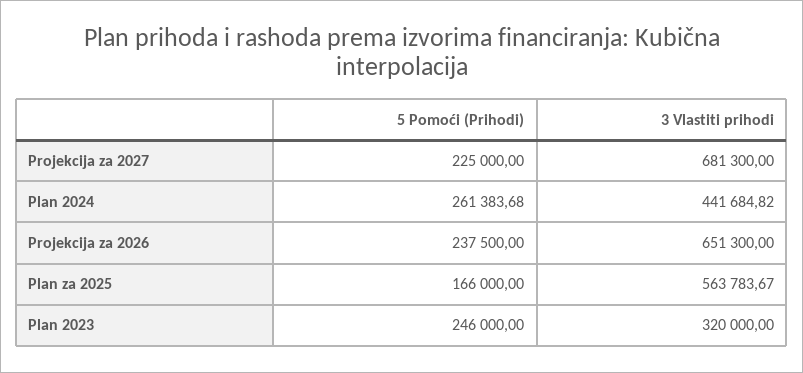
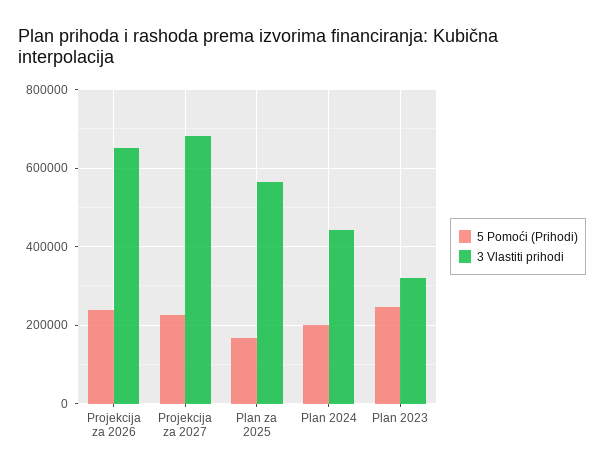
  {
    "5 Pomoći (Prihodi)": {
      "Projekcija za 2027": 225000,
-     "Plan 2024": 261383.68,
+     "Plan 2024": 200000,
      "Projekcija za 2026": 237500,
      "Plan za 2025": 166000,
      "Plan 2023": 246000
    },
    "3 Vlastiti prihodi": {
      "Projekcija za 2027": 681300,
      "Plan 2024": 441684.82,
      "Projekcija za 2026": 651300,
      "Plan za 2025": 563783.67,
      "Plan 2023": 320000
    }
  }

